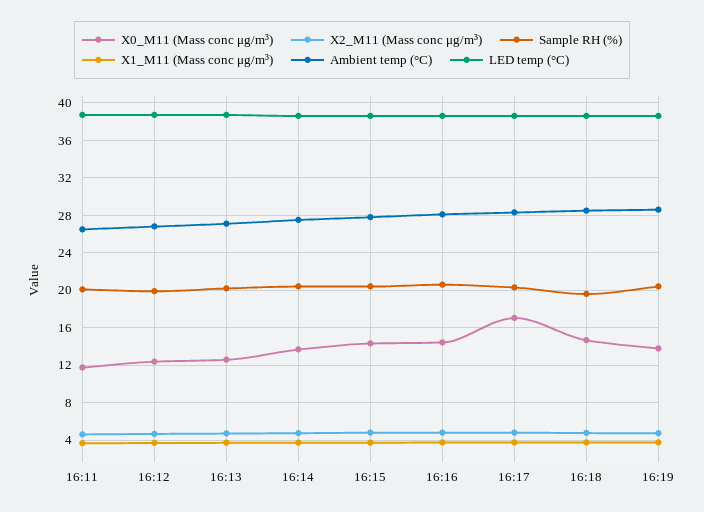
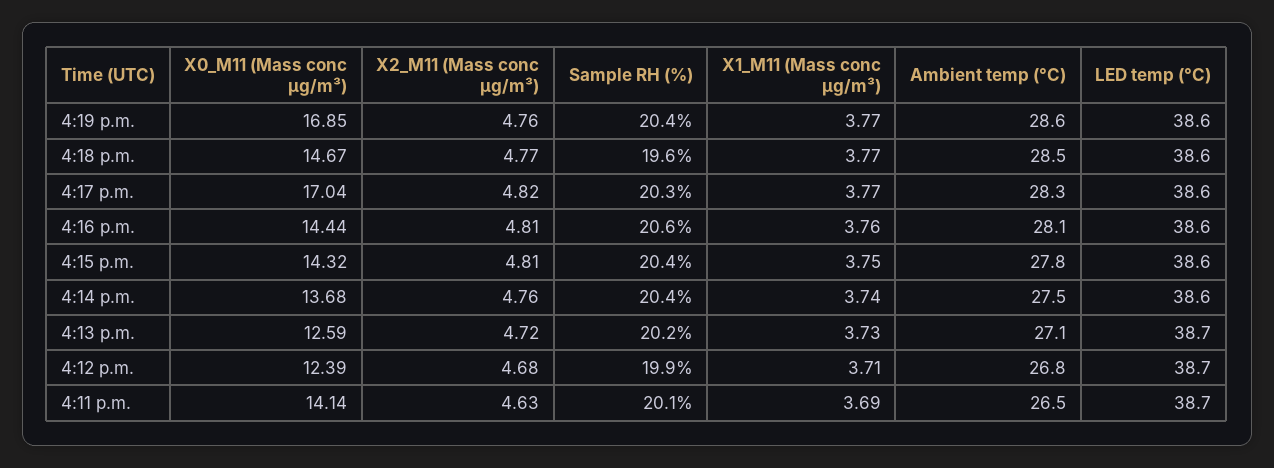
  {
    "X0_M11 (Mass conc μg/m³)": {
-     "16:11": 12,
+     "16:11": 14.14,
      "16:12": 12.39,
      "16:13": 12.59,
      "16:14": 13.68,
      "16:15": 14.32,
      "16:16": 14.44,
      "16:17": 17.04,
      "16:18": 14.67,
-     "16:19": 14
+     "16:19": 16.85
    },
    "X2_M11 (Mass conc μg/m³)": {
      "16:11": 4.63,
      "16:12": 4.68,
      "16:13": 4.72,
      "16:14": 4.76,
      "16:15": 4.81,
      "16:16": 4.81,
      "16:17": 4.82,
      "16:18": 4.77,
      "16:19": 4.76
    },
    "Sample RH (%)": {
      "16:11": 20.1,
      "16:12": 19.9,
      "16:13": 20.2,
      "16:14": 20.4,
      "16:15": 20.4,
      "16:16": 20.6,
      "16:17": 20.3,
      "16:18": 19.6,
      "16:19": 20.4
    },
    "X1_M11 (Mass conc μg/m³)": {
      "16:11": 3.69,
      "16:12": 3.71,
      "16:13": 3.73,
      "16:14": 3.74,
      "16:15": 3.75,
      "16:16": 3.76,
      "16:17": 3.77,
      "16:18": 3.77,
      "16:19": 3.77
    },
    "Ambient temp (°C)": {
      "16:11": 26.5,
      "16:12": 26.8,
      "16:13": 27.1,
      "16:14": 27.5,
      "16:15": 27.8,
      "16:16": 28.1,
      "16:17": 28.3,
      "16:18": 28.5,
      "16:19": 28.6
    },
    "LED temp (°C)": {
      "16:11": 38.7,
      "16:12": 38.7,
      "16:13": 38.7,
      "16:14": 38.6,
      "16:15": 38.6,
      "16:16": 38.6,
      "16:17": 38.6,
      "16:18": 38.6,
      "16:19": 38.6
    }
  }

